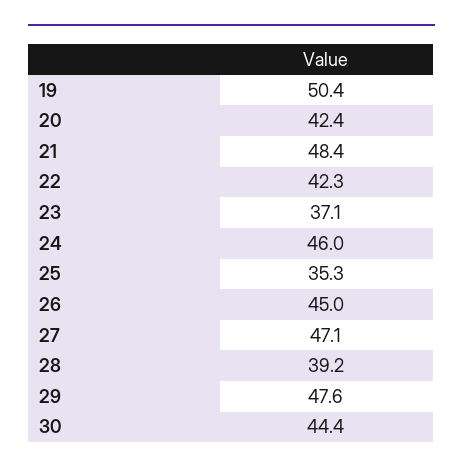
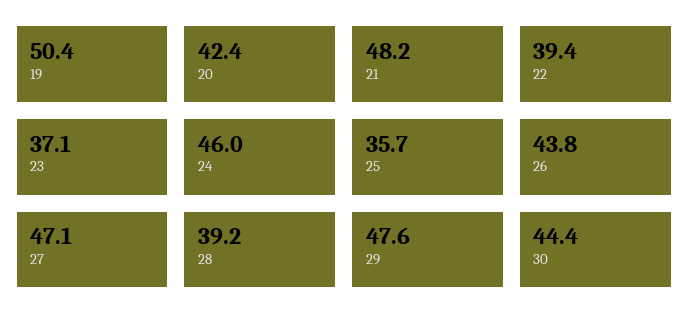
  {
    "19": 50.4,
    "20": 42.4,
-   "21": 48.4,
+   "21": 48.2,
-   "22": 42.3,
+   "22": 39.4,
    "23": 37.1,
    "24": 46,
-   "25": 35.3,
+   "25": 35.7,
-   "26": 45,
+   "26": 43.8,
    "27": 47.1,
    "28": 39.2,
    "29": 47.6,
    "30": 44.4
  }

